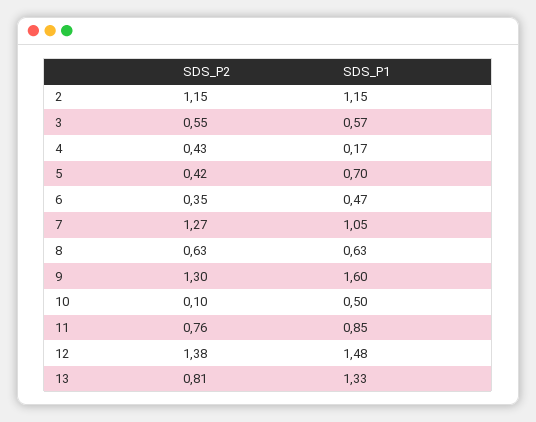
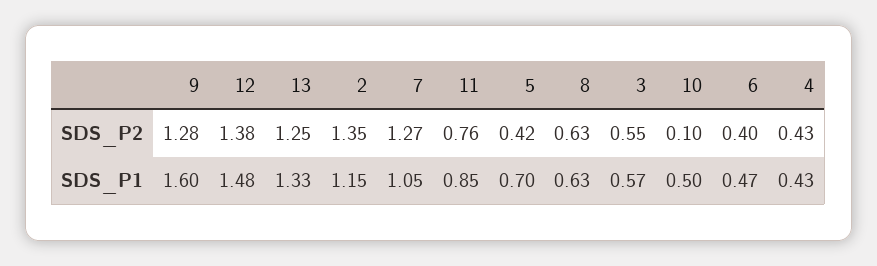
  {
    "SDS_P2": {
-     "2": 1.15,
+     "2": 1.35,
      "3": 0.55,
      "4": 0.43,
      "5": 0.42,
-     "6": 0.35,
+     "6": 0.4,
      "7": 1.27,
      "8": 0.63,
-     "9": 1.3,
+     "9": 1.28,
      "10": 0.1,
      "11": 0.76,
      "12": 1.38,
-     "13": 0.81
+     "13": 1.25
    },
    "SDS_P1": {
      "2": 1.15,
      "3": 0.57,
-     "4": 0.17,
+     "4": 0.43,
      "5": 0.7,
      "6": 0.47,
      "7": 1.05,
      "8": 0.63,
      "9": 1.6,
      "10": 0.5,
      "11": 0.85,
      "12": 1.48,
      "13": 1.33
    }
  }

